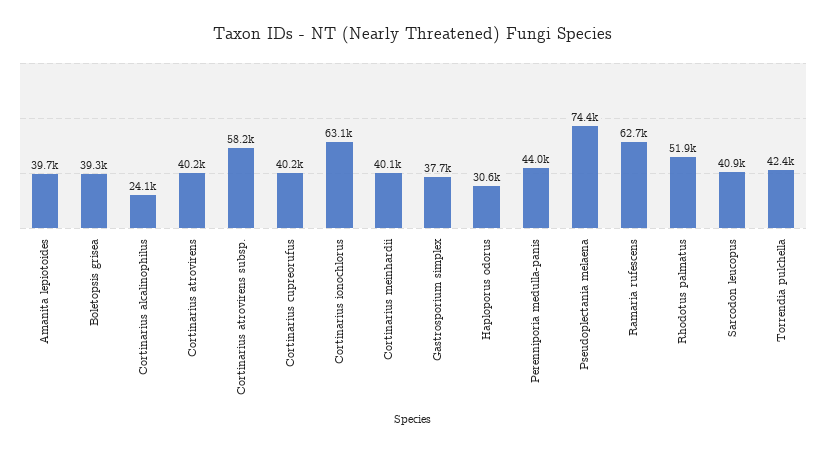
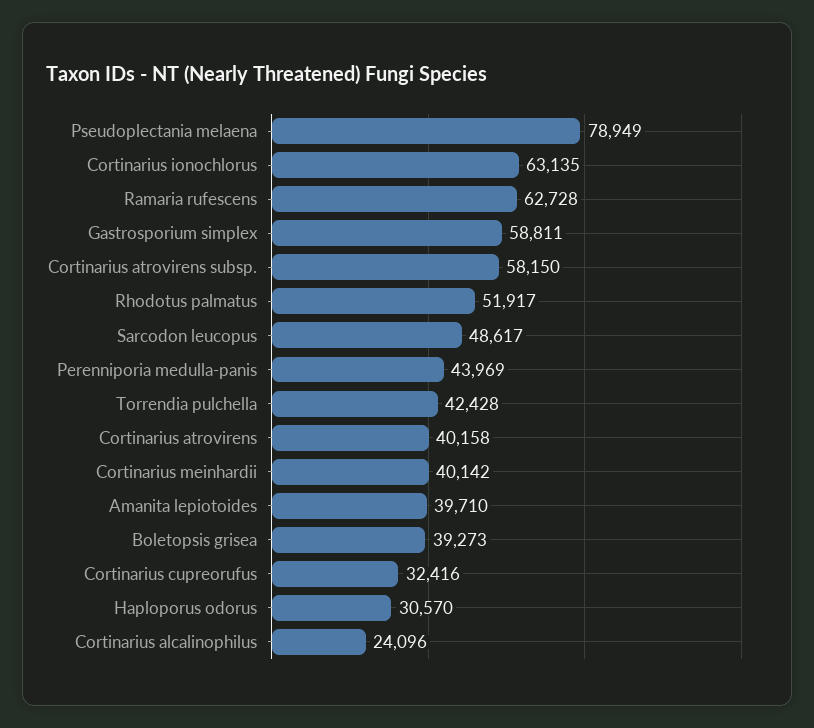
  {
    "Amanita lepiotoides": 39710,
    "Boletopsis grisea": 39273,
    "Cortinarius alcalinophilus": 24096,
    "Cortinarius atrovirens": 40158,
    "Cortinarius atrovirens subsp.": 58150,
-   "Cortinarius cupreorufus": 40200,
+   "Cortinarius cupreorufus": 32416,
    "Cortinarius ionochlorus": 63135,
    "Cortinarius meinhardii": 40142,
-   "Gastrosporium simplex": 37700,
+   "Gastrosporium simplex": 58811,
    "Haploporus odorus": 30570,
    "Perenniporia medulla-panis": 43969,
-   "Pseudoplectania melaena": 74400,
+   "Pseudoplectania melaena": 78949,
    "Ramaria rufescens": 62728,
    "Rhodotus palmatus": 51917,
-   "Sarcodon leucopus": 40900,
+   "Sarcodon leucopus": 48617,
    "Torrendia pulchella": 42428
  }

